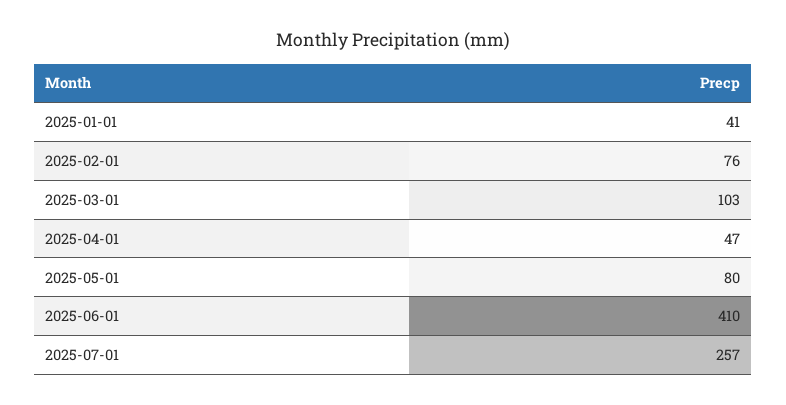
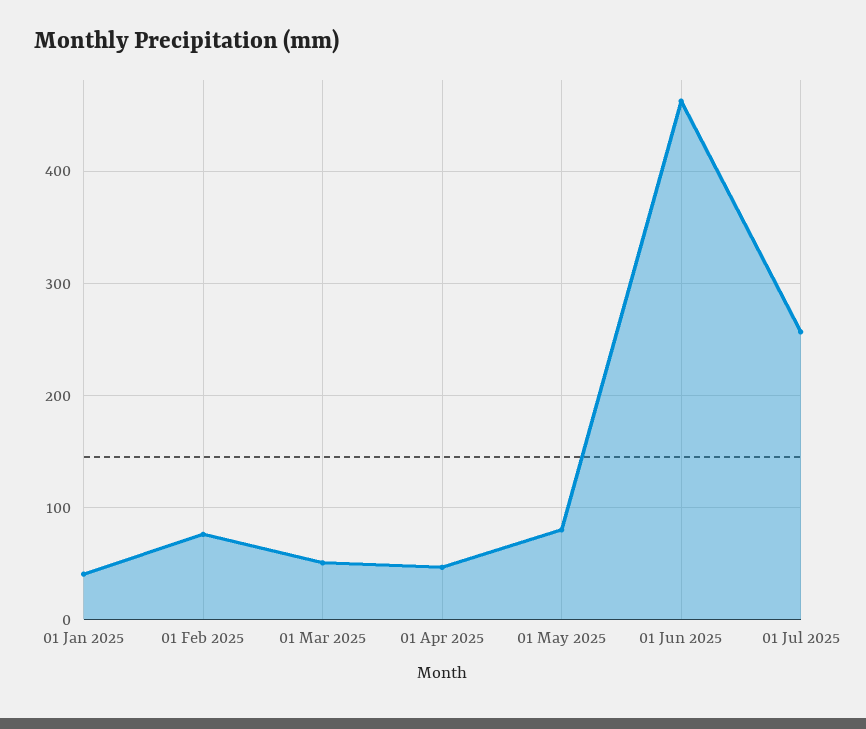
  {
    "2025-01-01": 41,
    "2025-02-01": 76,
-   "2025-03-01": 103,
+   "2025-03-01": 50,
    "2025-04-01": 47,
    "2025-05-01": 80,
-   "2025-06-01": 410,
+   "2025-06-01": 460,
    "2025-07-01": 257
  }

